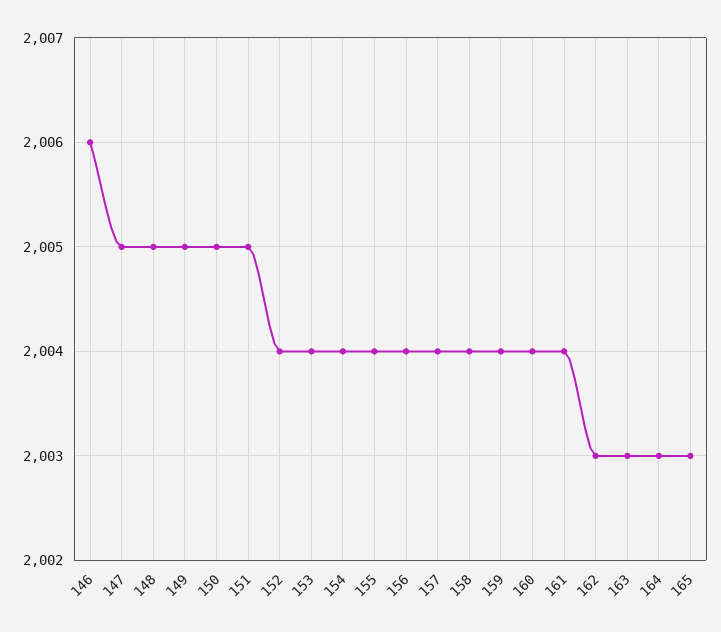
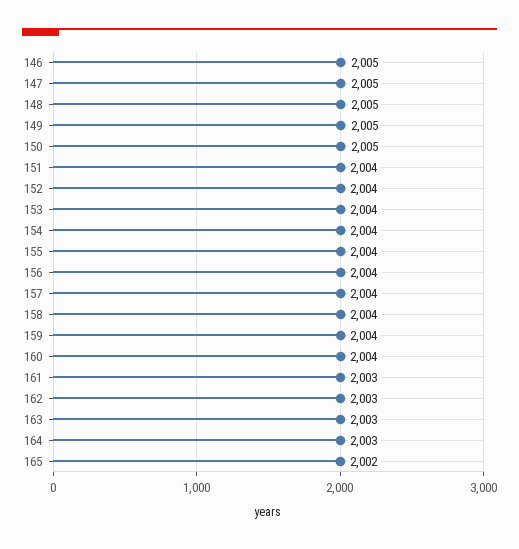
  {
-   "146": 2006,
+   "146": 2005,
    "147": 2005,
    "148": 2005,
    "149": 2005,
    "150": 2005,
-   "151": 2005,
+   "151": 2004,
    "152": 2004,
    "153": 2004,
    "154": 2004,
    "155": 2004,
    "156": 2004,
    "157": 2004,
    "158": 2004,
    "159": 2004,
    "160": 2004,
-   "161": 2004,
+   "161": 2003,
    "162": 2003,
    "163": 2003,
    "164": 2003,
-   "165": 2003
+   "165": 2002
  }

